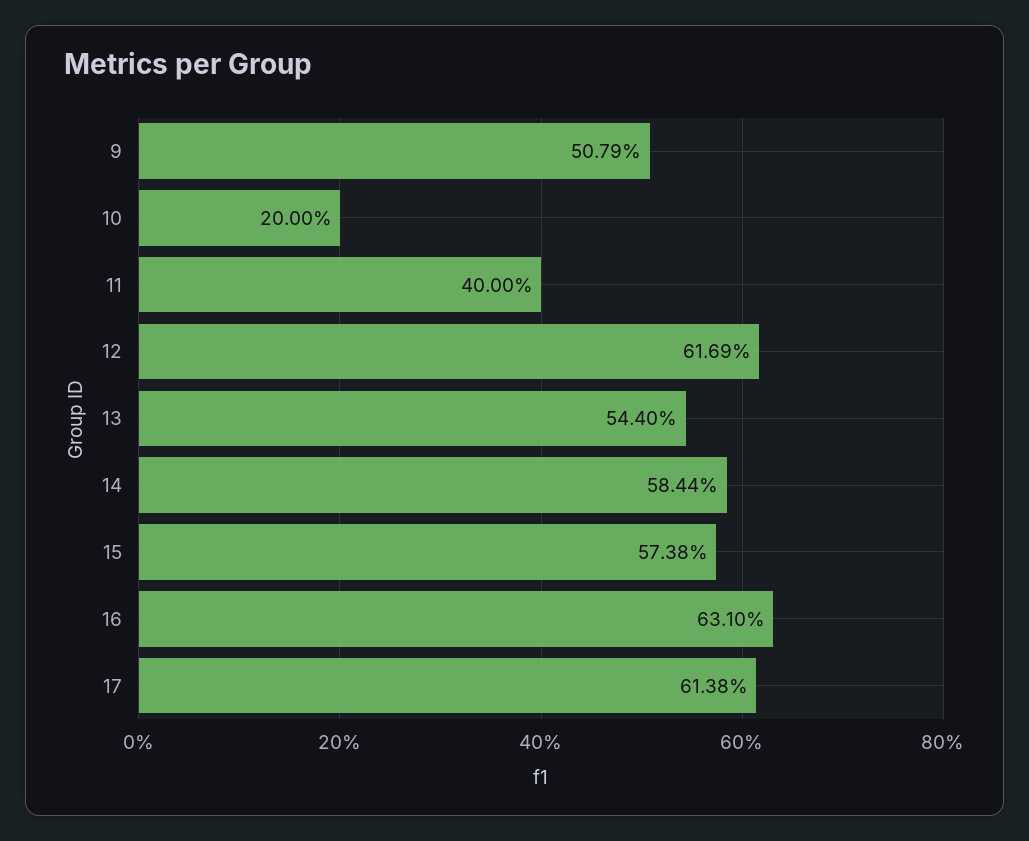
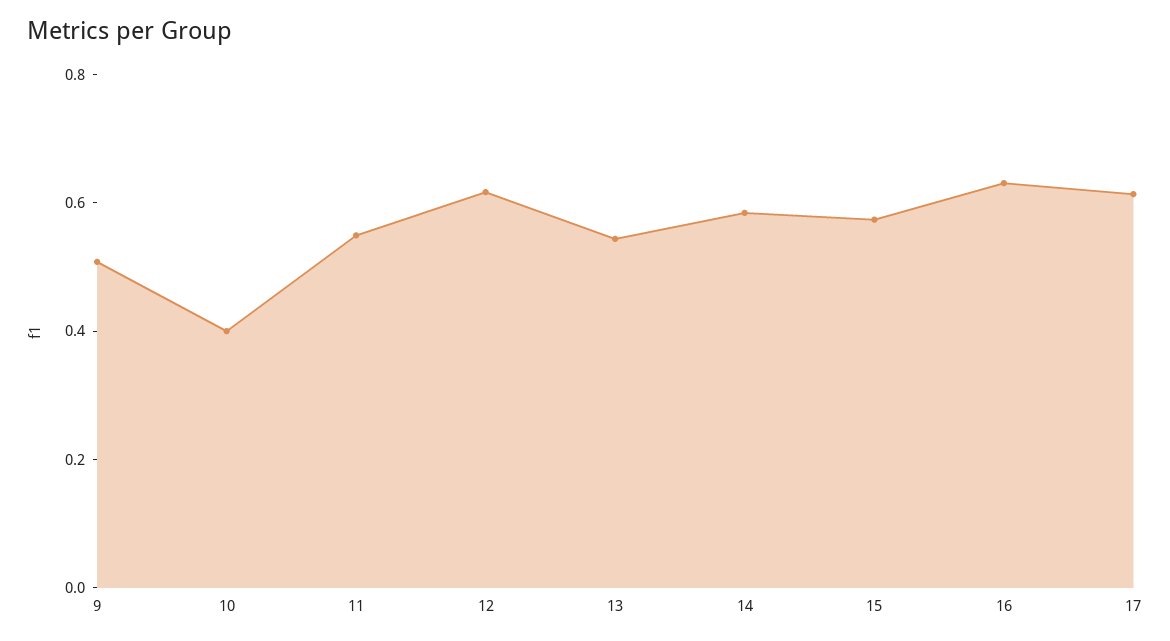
  {
    "9": 0.5079,
-   "10": 0.2,
+   "10": 0.4,
-   "11": 0.4,
+   "11": 0.55,
    "12": 0.6169,
    "13": 0.544,
    "14": 0.5844,
    "15": 0.5738,
    "16": 0.631,
    "17": 0.6138
  }

